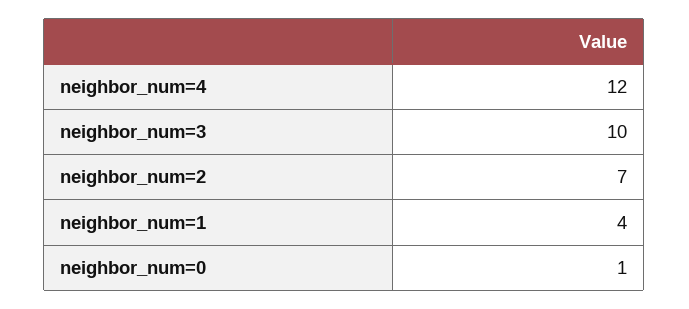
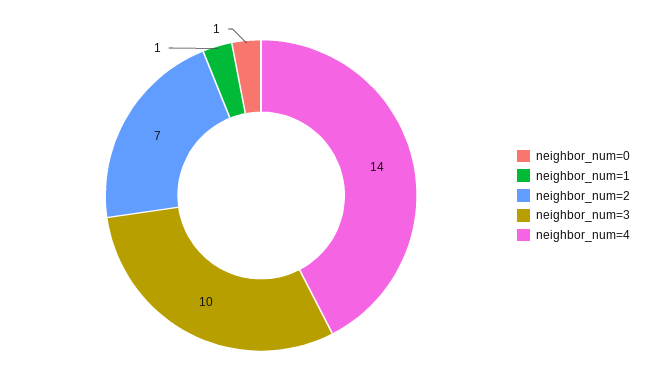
  {
-   "neighbor_num=4": 12,
+   "neighbor_num=4": 14,
    "neighbor_num=3": 10,
    "neighbor_num=2": 7,
-   "neighbor_num=1": 4,
+   "neighbor_num=1": 1,
    "neighbor_num=0": 1
  }

